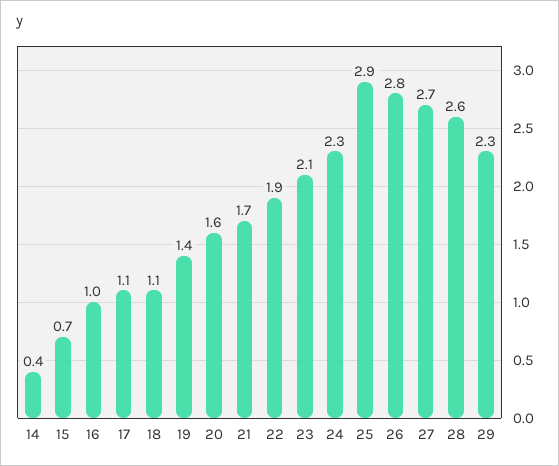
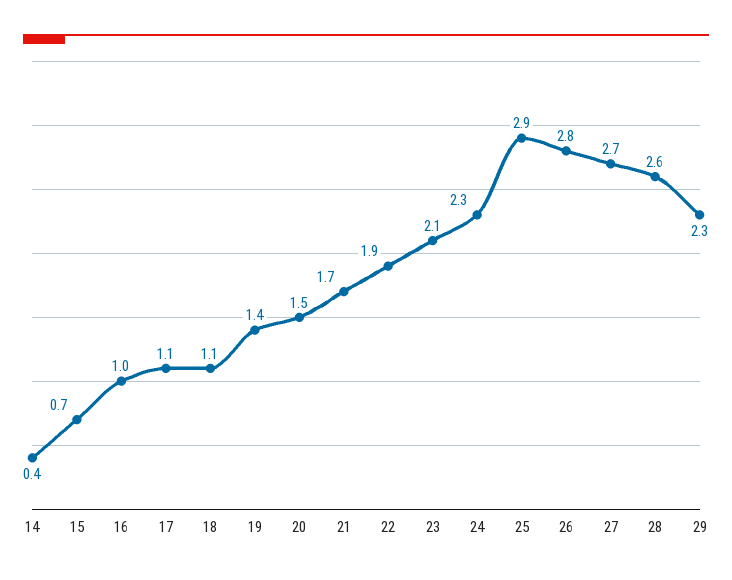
  {
    "14": 0.4,
    "15": 0.7,
    "16": 1,
    "17": 1.1,
    "18": 1.1,
    "19": 1.4,
-   "20": 1.6,
+   "20": 1.5,
    "21": 1.7,
    "22": 1.9,
    "23": 2.1,
    "24": 2.3,
    "25": 2.9,
    "26": 2.8,
    "27": 2.7,
    "28": 2.6,
    "29": 2.3
  }

